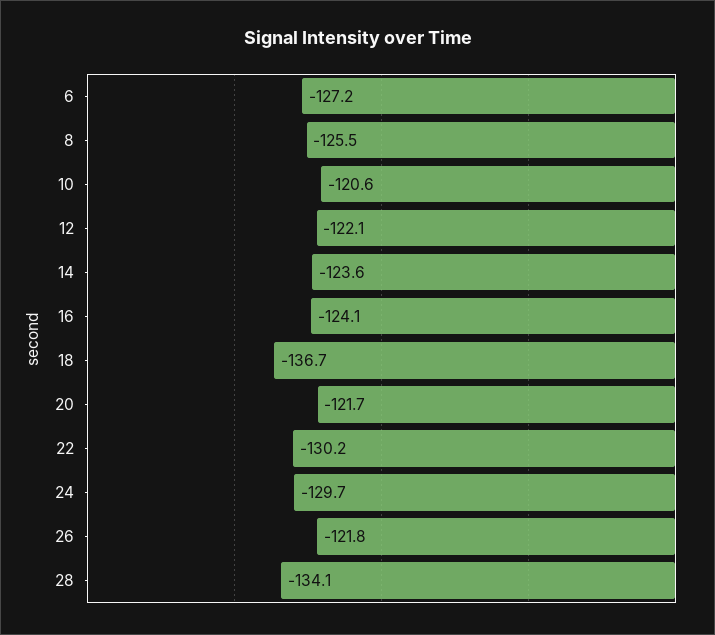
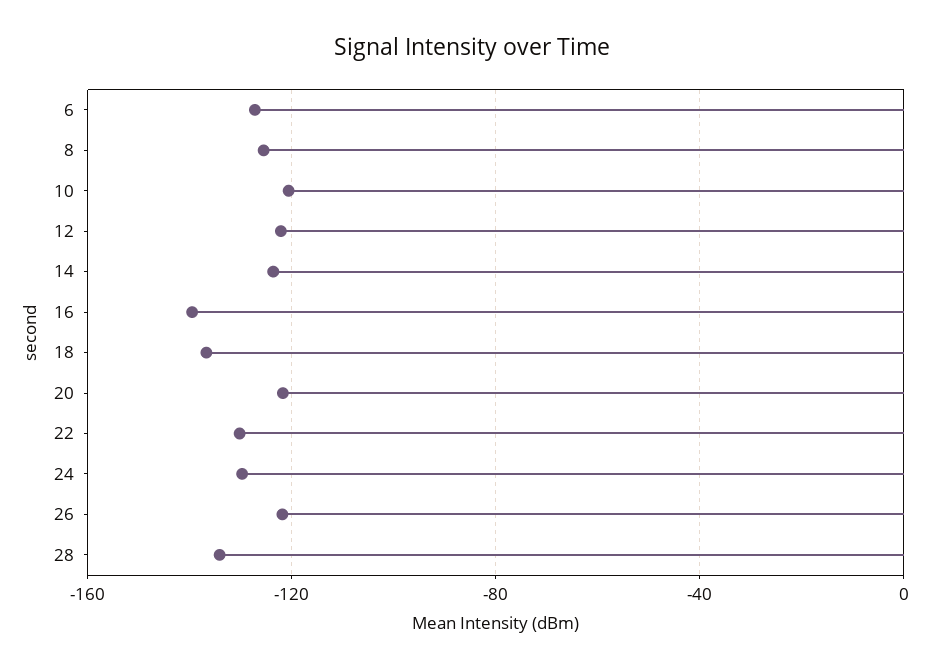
  {
    "6": -127.2,
    "8": -125.5,
    "10": -120.6,
    "12": -122.1,
    "14": -123.6,
-   "16": -124.1,
+   "16": -140,
    "18": -136.7,
    "20": -121.7,
    "22": -130.2,
    "24": -129.7,
    "26": -121.8,
    "28": -134.1
  }

